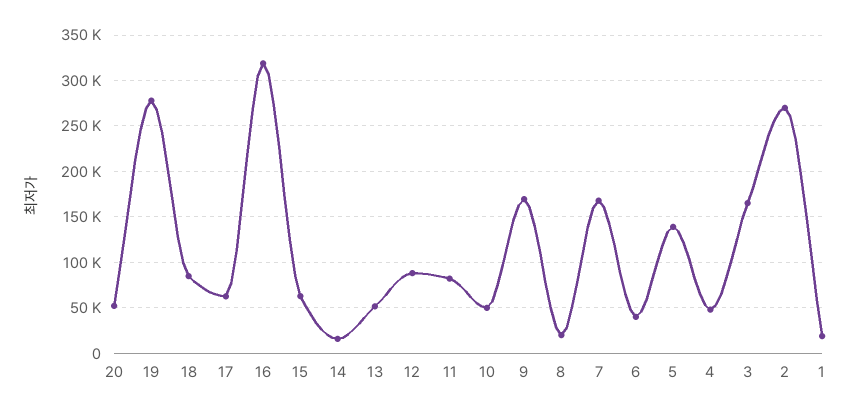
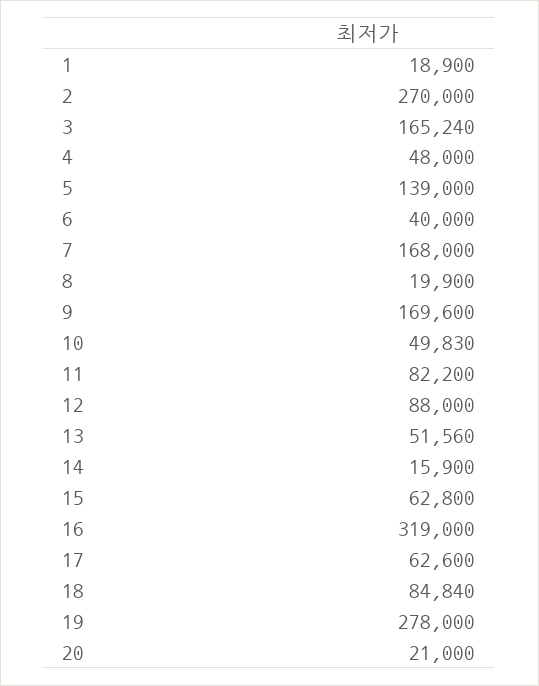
  {
-   "20": 50000,
+   "20": 21000,
    "19": 278000,
    "18": 84840,
    "17": 62600,
    "16": 319000,
    "15": 62800,
    "14": 15900,
    "13": 51560,
    "12": 88000,
    "11": 82200,
    "10": 49830,
    "9": 169600,
    "8": 19900,
    "7": 168000,
    "6": 40000,
    "5": 139000,
    "4": 48000,
    "3": 165240,
    "2": 270000,
    "1": 18900
  }

